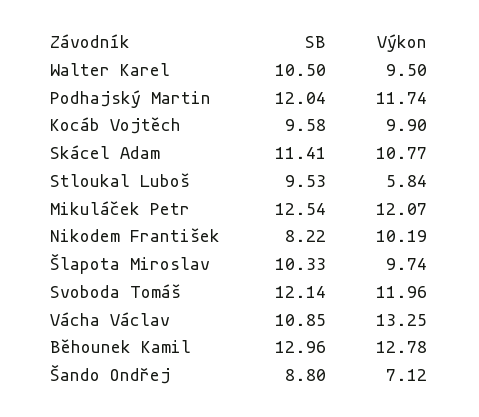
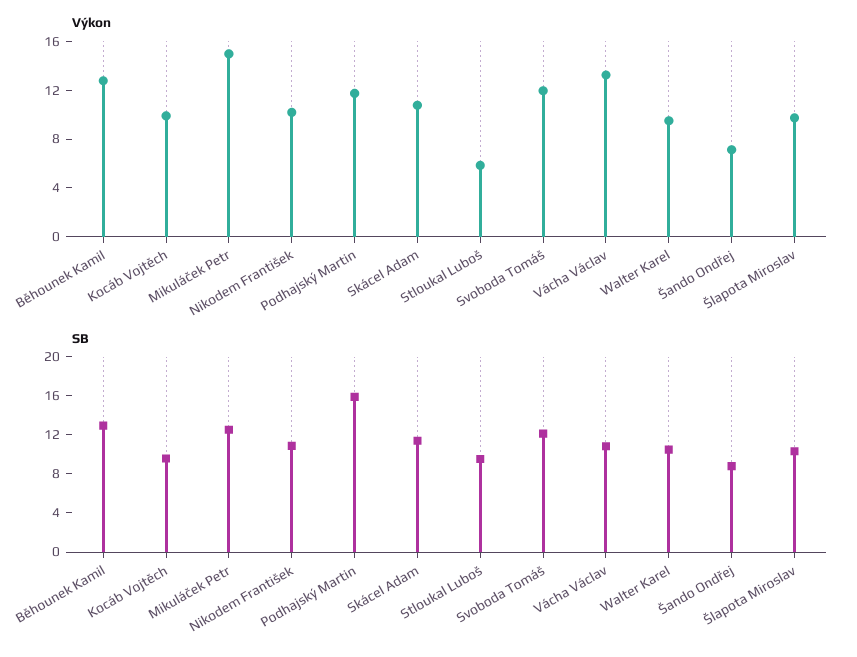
  {
    "SB": {
      "Walter Karel": 10.5,
-     "Podhajský Martin": 12.04,
+     "Podhajský Martin": 16,
      "Kocáb Vojtěch": 9.58,
      "Skácel Adam": 11.41,
      "Stloukal Luboš": 9.53,
      "Mikuláček Petr": 12.54,
-     "Nikodem František": 8.22,
+     "Nikodem František": 11,
      "Šlapota Miroslav": 10.33,
      "Svoboda Tomáš": 12.14,
      "Vácha Václav": 10.85,
      "Běhounek Kamil": 12.96,
      "Šando Ondřej": 8.8
    },
    "Výkon": {
      "Walter Karel": 9.5,
      "Podhajský Martin": 11.74,
      "Kocáb Vojtěch": 9.9,
      "Skácel Adam": 10.77,
      "Stloukal Luboš": 5.84,
-     "Mikuláček Petr": 12.07,
+     "Mikuláček Petr": 15,
      "Nikodem František": 10.19,
      "Šlapota Miroslav": 9.74,
      "Svoboda Tomáš": 11.96,
      "Vácha Václav": 13.25,
      "Běhounek Kamil": 12.78,
      "Šando Ondřej": 7.12
    }
  }

